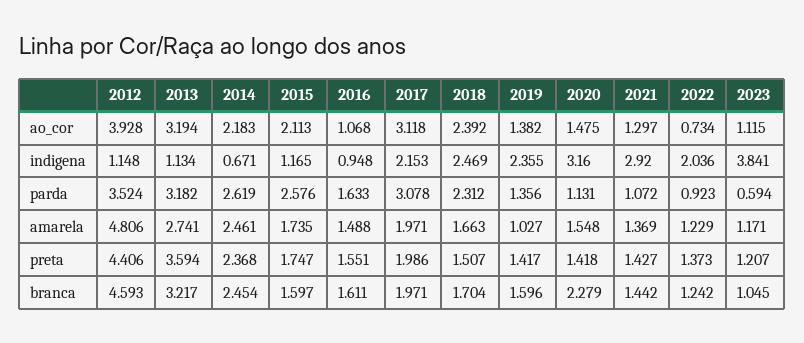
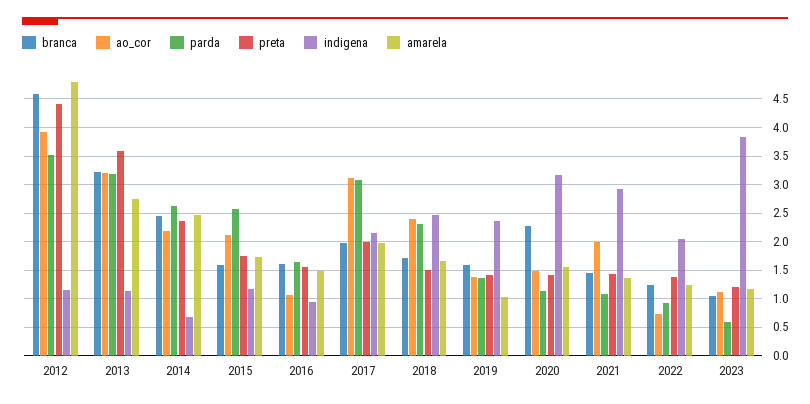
  {
    "ao_cor": {
      "2012": 3.928,
      "2013": 3.194,
      "2014": 2.183,
      "2015": 2.113,
      "2016": 1.068,
      "2017": 3.118,
      "2018": 2.392,
      "2019": 1.382,
      "2020": 1.475,
-     "2021": 1.297,
+     "2021": 2,
      "2022": 0.734,
      "2023": 1.115
    },
    "indigena": {
      "2012": 1.148,
      "2013": 1.134,
      "2014": 0.671,
      "2015": 1.165,
      "2016": 0.948,
      "2017": 2.153,
      "2018": 2.469,
      "2019": 2.355,
      "2020": 3.16,
      "2021": 2.92,
      "2022": 2.036,
      "2023": 3.841
    },
    "parda": {
      "2012": 3.524,
      "2013": 3.182,
      "2014": 2.619,
      "2015": 2.576,
      "2016": 1.633,
      "2017": 3.078,
      "2018": 2.312,
      "2019": 1.356,
      "2020": 1.131,
      "2021": 1.072,
      "2022": 0.923,
      "2023": 0.594
    },
    "amarela": {
      "2012": 4.806,
      "2013": 2.741,
      "2014": 2.461,
      "2015": 1.735,
      "2016": 1.488,
      "2017": 1.971,
      "2018": 1.663,
      "2019": 1.027,
      "2020": 1.548,
      "2021": 1.369,
      "2022": 1.229,
      "2023": 1.171
    },
    "preta": {
      "2012": 4.406,
      "2013": 3.594,
      "2014": 2.368,
      "2015": 1.747,
      "2016": 1.551,
      "2017": 1.986,
      "2018": 1.507,
      "2019": 1.417,
      "2020": 1.418,
      "2021": 1.427,
      "2022": 1.373,
      "2023": 1.207
    },
    "branca": {
      "2012": 4.593,
      "2013": 3.217,
      "2014": 2.454,
      "2015": 1.597,
      "2016": 1.611,
      "2017": 1.971,
      "2018": 1.704,
      "2019": 1.596,
      "2020": 2.279,
      "2021": 1.442,
      "2022": 1.242,
      "2023": 1.045
    }
  }

